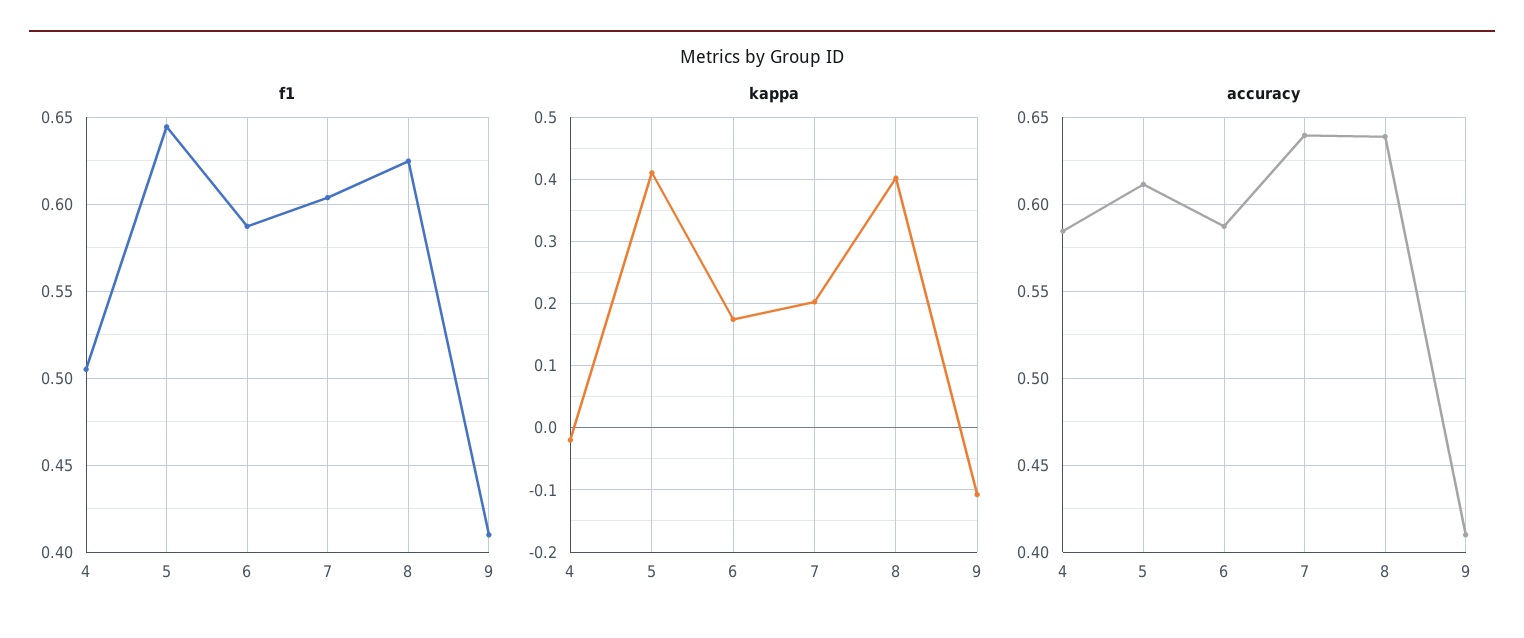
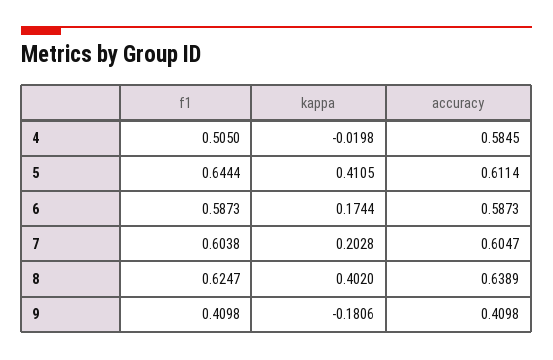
  {
    "f1": {
      "4": 0.505,
      "5": 0.6444,
      "6": 0.5873,
      "7": 0.6038,
      "8": 0.6247,
      "9": 0.4098
    },
    "kappa": {
      "4": -0.0198,
      "5": 0.4105,
      "6": 0.1744,
      "7": 0.2028,
      "8": 0.402,
-     "9": -0.11
+     "9": -0.1806
    },
    "accuracy": {
      "4": 0.5845,
      "5": 0.6114,
      "6": 0.5873,
-     "7": 0.64,
+     "7": 0.6047,
      "8": 0.6389,
      "9": 0.4098
    }
  }

